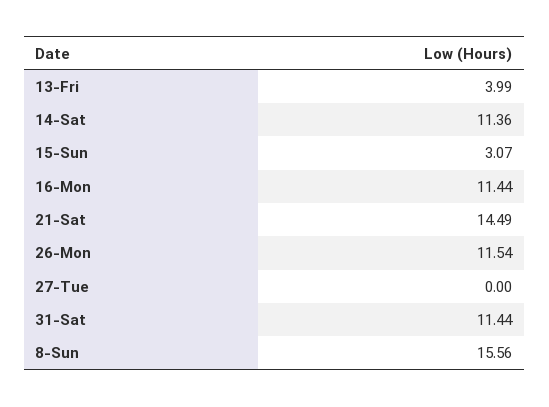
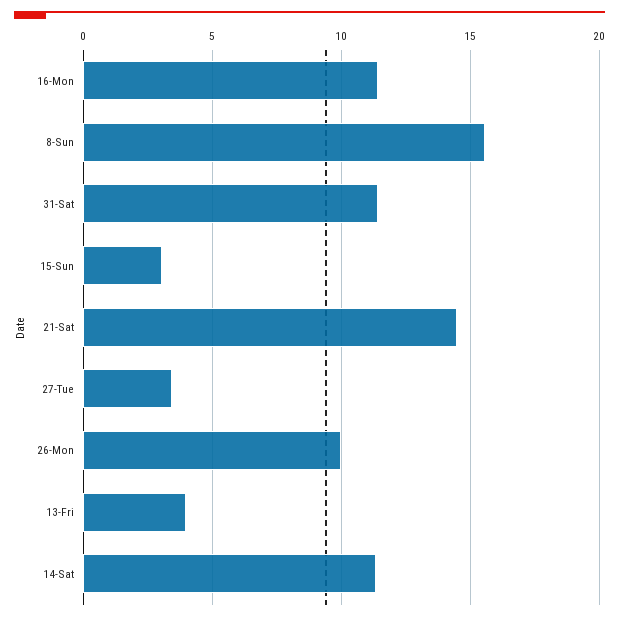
  {
    "13-Fri": 3.99,
    "14-Sat": 11.36,
    "15-Sun": 3.07,
    "16-Mon": 11.44,
    "21-Sat": 14.49,
-   "26-Mon": 11.54,
+   "26-Mon": 10,
-   "27-Tue": 0,
+   "27-Tue": 3.5,
    "31-Sat": 11.44,
    "8-Sun": 15.56
  }

